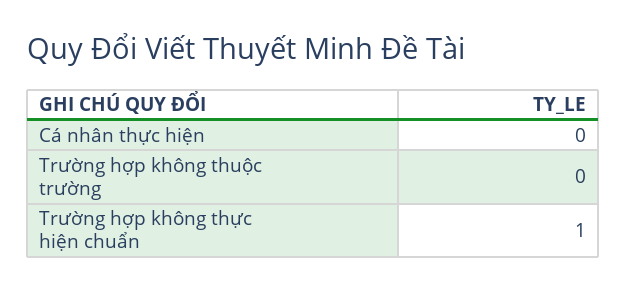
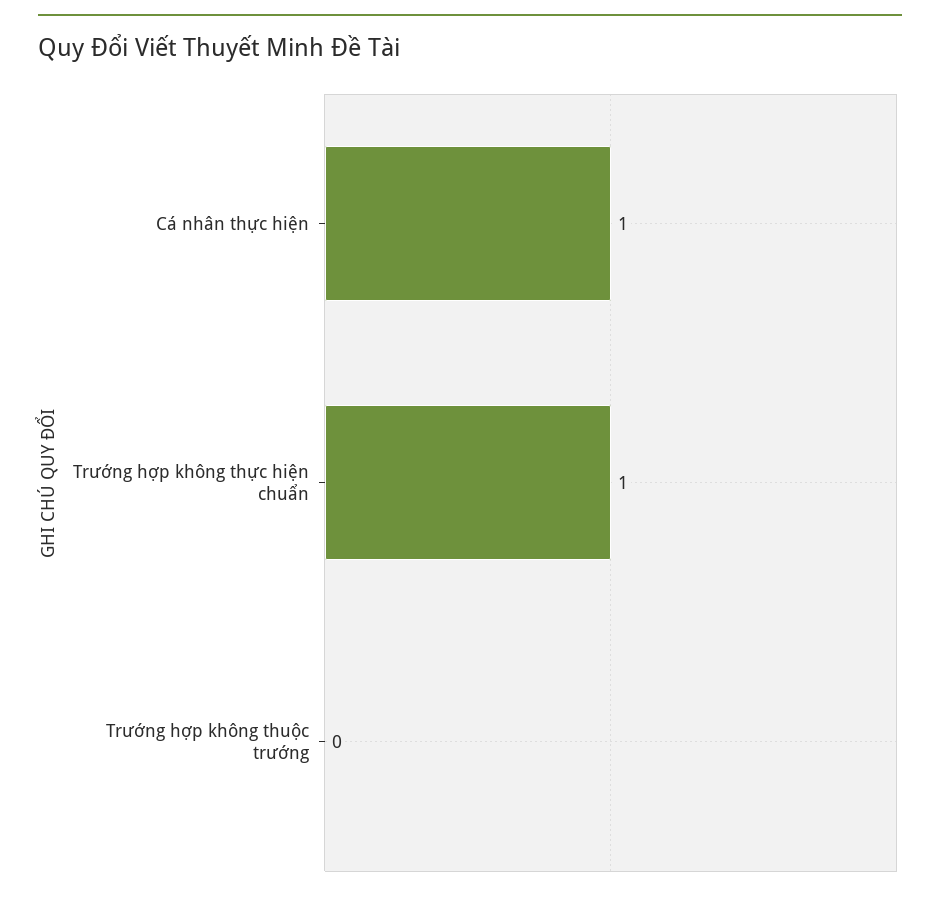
  {
-   "Cá nhân thực hiện": 0,
+   "Cá nhân thực hiện": 1,
    "Trường hợp không thuộc trường": 0,
    "Trường hợp không thực hiện chuẩn": 1
  }

